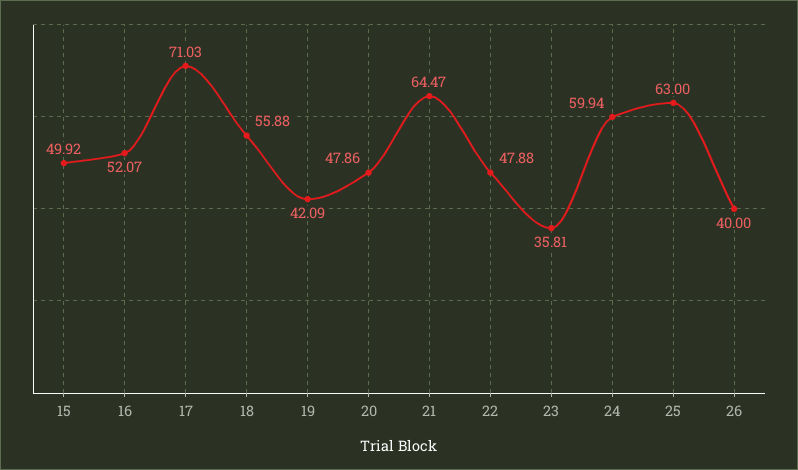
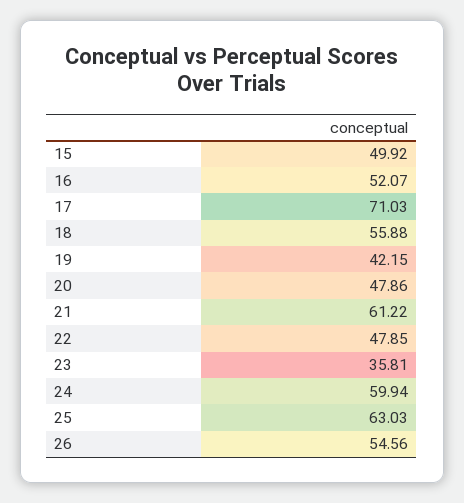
  {
    "15": 49.92,
    "16": 52.07,
    "17": 71.03,
    "18": 55.88,
-   "19": 42.09,
+   "19": 42.15,
    "20": 47.86,
-   "21": 64.47,
+   "21": 61.22,
-   "22": 47.88,
+   "22": 47.85,
    "23": 35.81,
    "24": 59.94,
-   "25": 63,
+   "25": 63.03,
-   "26": 40
+   "26": 54.56
  }

